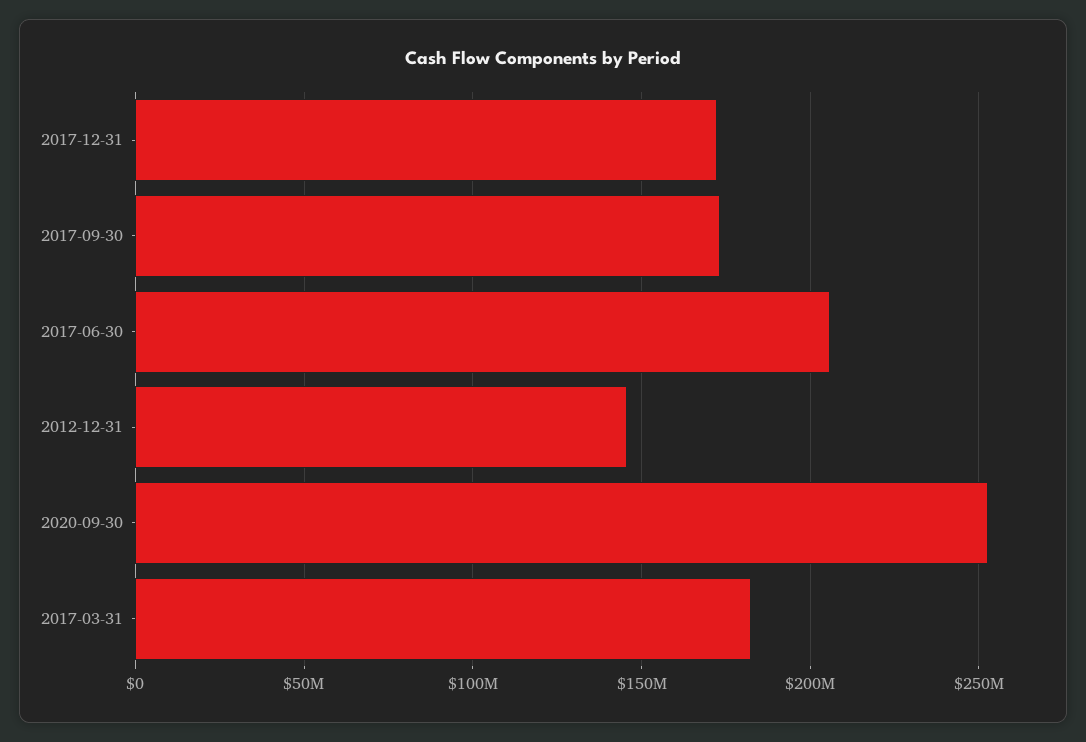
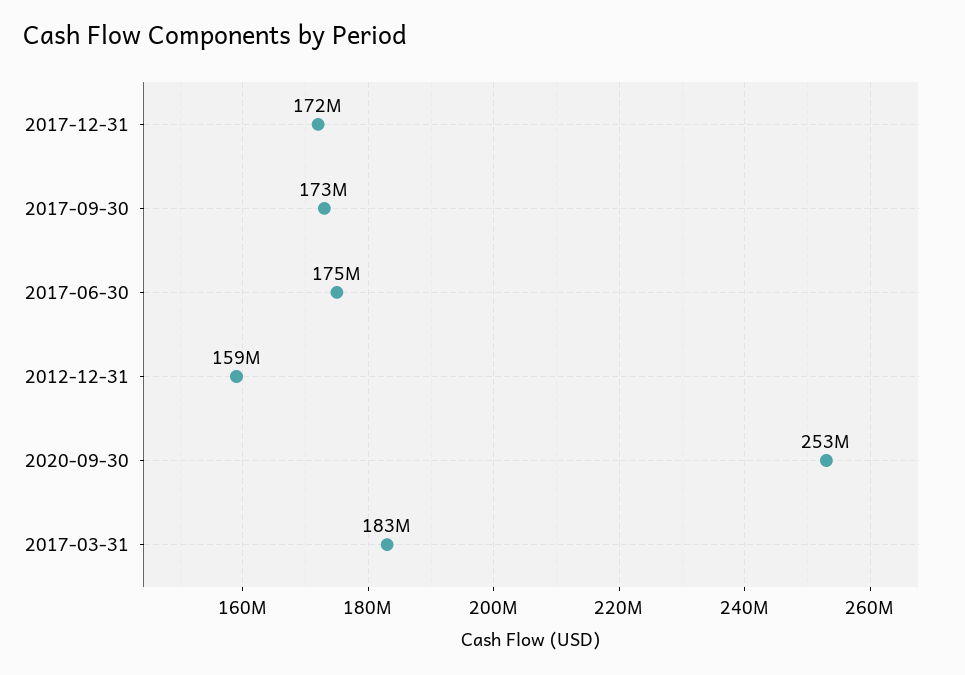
  {
    "2017-12-31": 172000000,
    "2017-09-30": 173000000,
-   "2017-06-30": 205000000,
+   "2017-06-30": 175000000,
-   "2012-12-31": 145000000,
+   "2012-12-31": 159000000,
    "2020-09-30": 253000000,
    "2017-03-31": 183000000
  }

